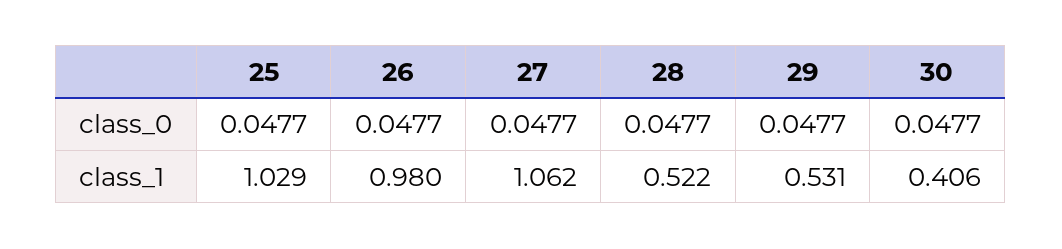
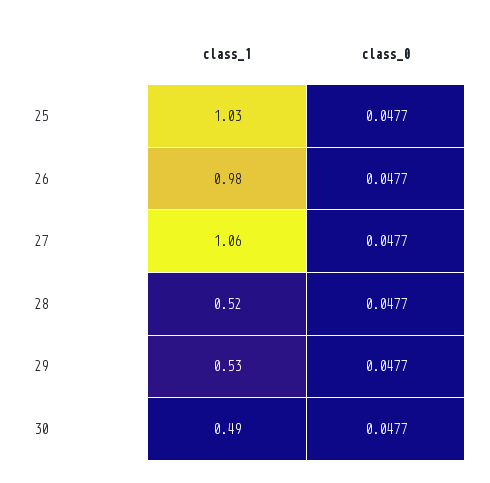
  {
    "25": {
      "class_0": 0.0477,
      "class_1": 1.029
    },
    "26": {
      "class_0": 0.0477,
      "class_1": 0.98
    },
    "27": {
      "class_0": 0.0477,
      "class_1": 1.062
    },
    "28": {
      "class_0": 0.0477,
      "class_1": 0.522
    },
    "29": {
      "class_0": 0.0477,
      "class_1": 0.531
    },
    "30": {
      "class_0": 0.0477,
-     "class_1": 0.406
+     "class_1": 0.49
    }
  }

